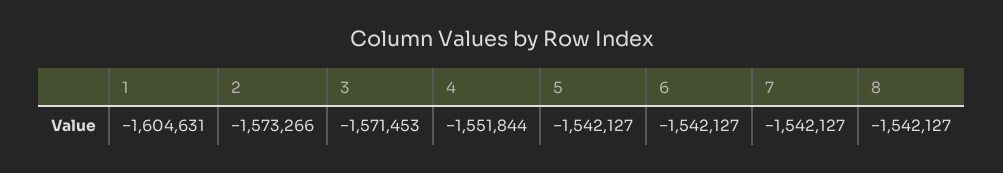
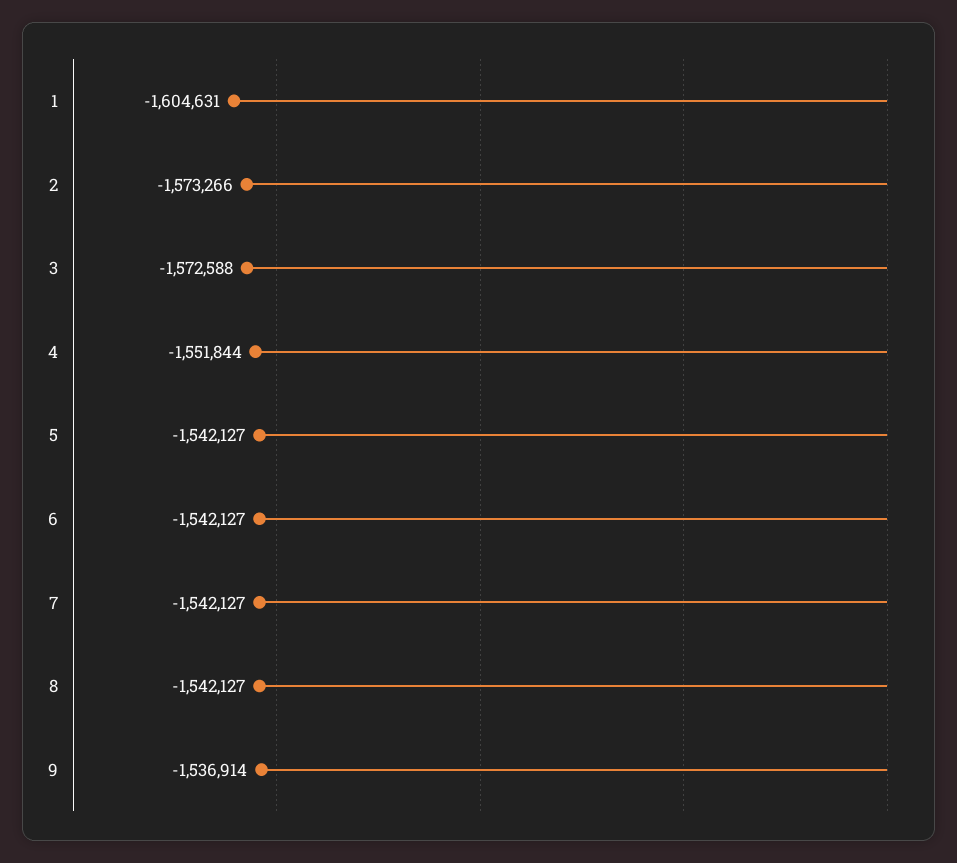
  {
    "1": -1604631,
    "2": -1573266,
-   "3": -1571453,
+   "3": -1572588,
    "4": -1551844,
    "5": -1542127,
    "6": -1542127,
    "7": -1542127,
-   "8": -1542127
+   "8": -1542127,
+   "9": -1536914
  }

